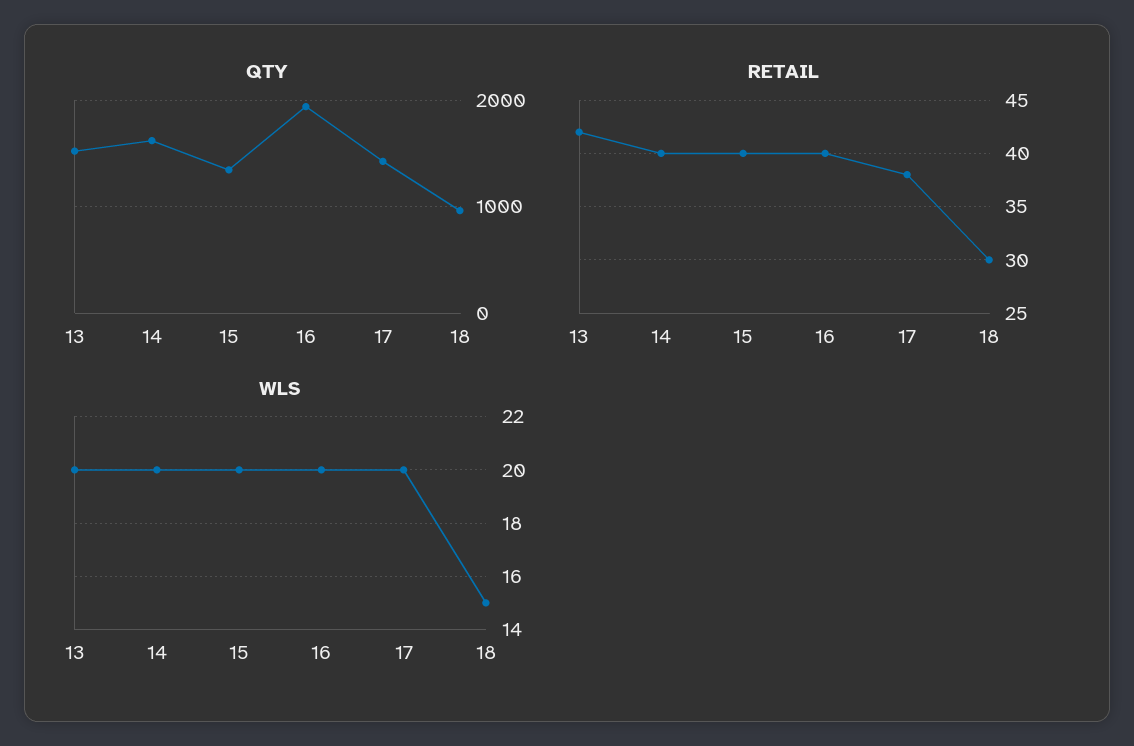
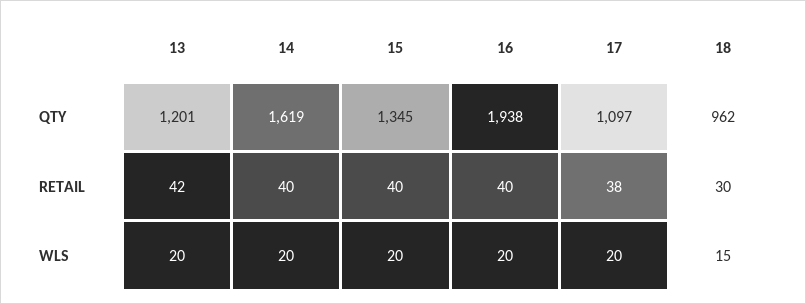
  {
    "QTY": {
-     "13": 1500,
+     "13": 1201,
      "14": 1619,
      "15": 1345,
      "16": 1938,
-     "17": 1400,
+     "17": 1097,
      "18": 962
    },
    "RETAIL": {
      "13": 42,
      "14": 40,
      "15": 40,
      "16": 40,
      "17": 38,
      "18": 30
    },
    "WLS": {
      "13": 20,
      "14": 20,
      "15": 20,
      "16": 20,
      "17": 20,
      "18": 15
    }
  }

